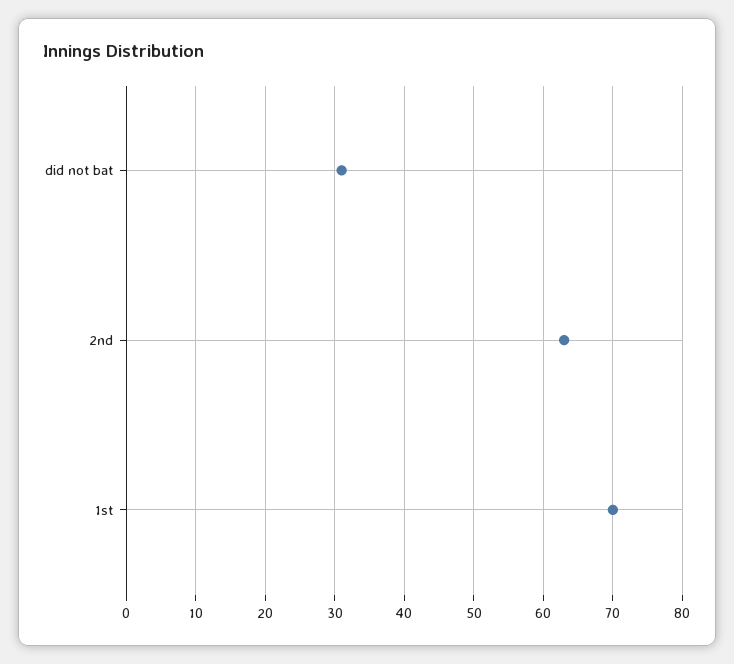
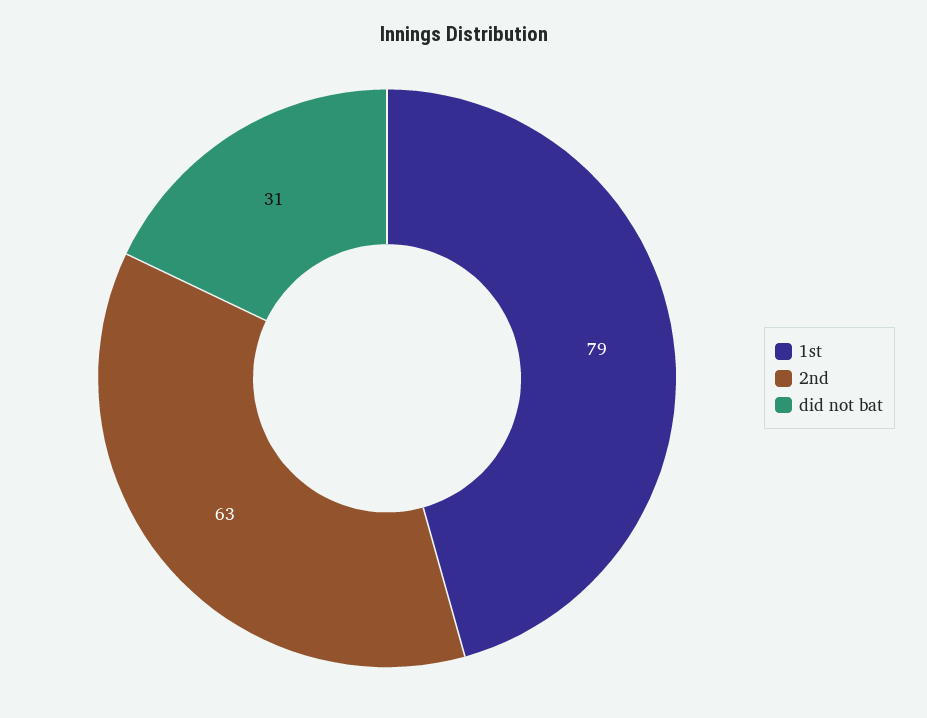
  {
    "did not bat": 31,
    "2nd": 63,
-   "1st": 70
+   "1st": 79
  }

